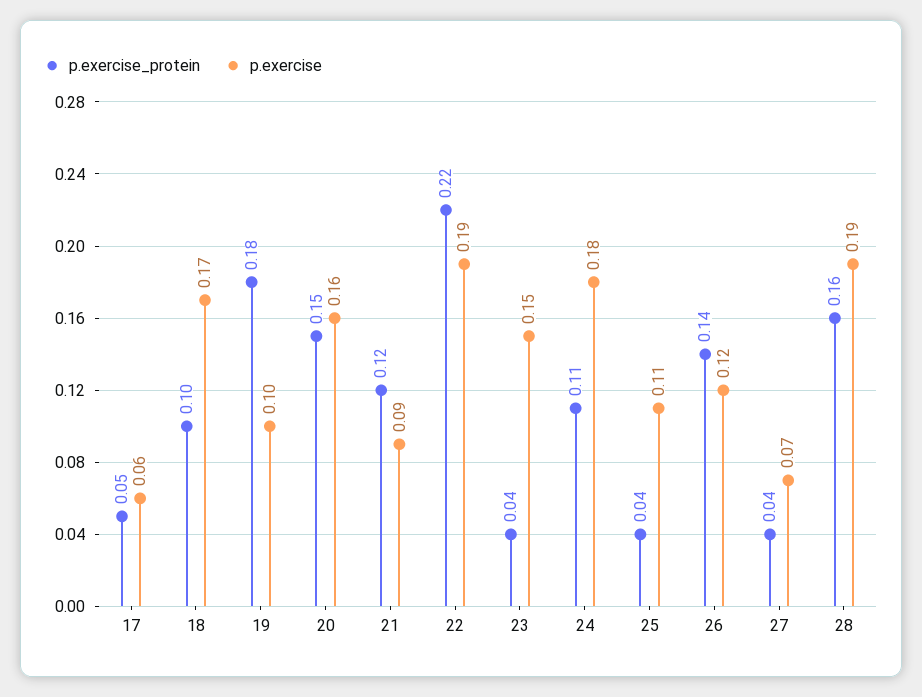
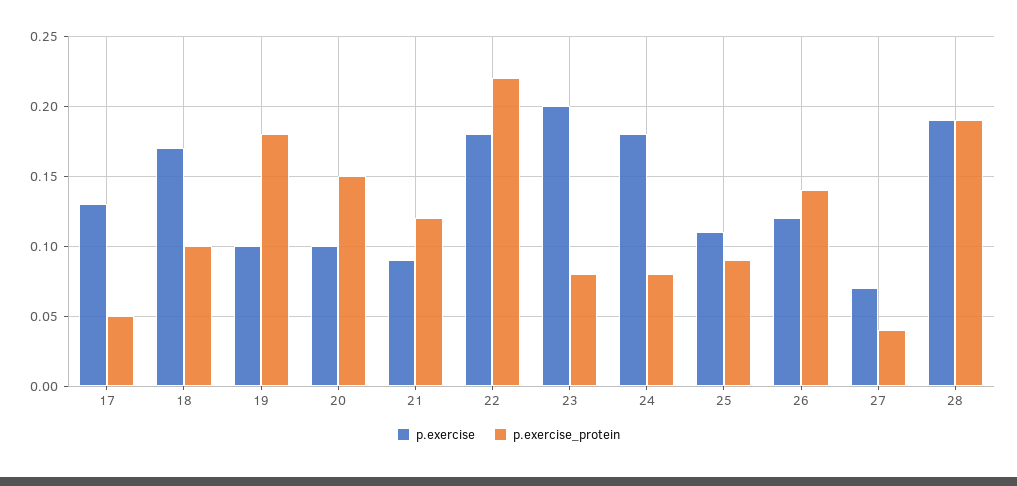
  {
    "p.exercise_protein": {
      "17": 0.05,
      "18": 0.1,
      "19": 0.18,
      "20": 0.15,
      "21": 0.12,
      "22": 0.22,
-     "23": 0.04,
+     "23": 0.08,
-     "24": 0.11,
+     "24": 0.08,
-     "25": 0.04,
+     "25": 0.09,
      "26": 0.14,
      "27": 0.04,
-     "28": 0.16
+     "28": 0.19
    },
    "p.exercise": {
-     "17": 0.06,
+     "17": 0.13,
      "18": 0.17,
      "19": 0.1,
-     "20": 0.16,
+     "20": 0.1,
      "21": 0.09,
-     "22": 0.19,
+     "22": 0.18,
-     "23": 0.15,
+     "23": 0.2,
      "24": 0.18,
      "25": 0.11,
      "26": 0.12,
      "27": 0.07,
      "28": 0.19
    }
  }

